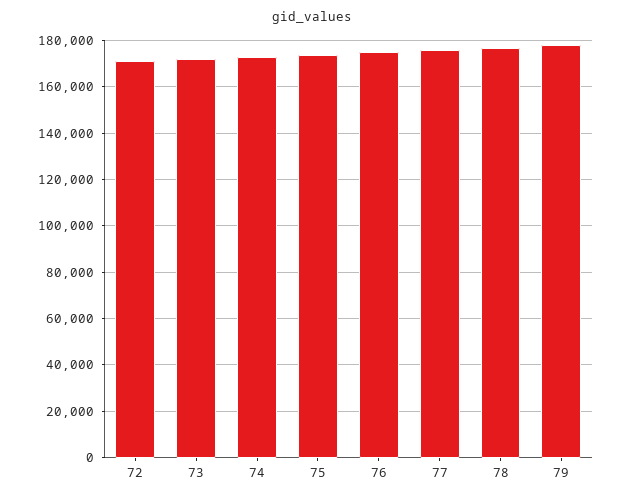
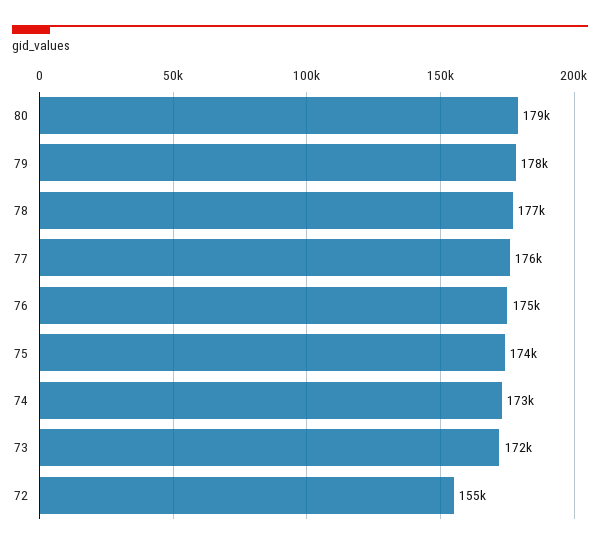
  {
-   "72": 170000,
+   "72": 155000,
    "73": 172000,
    "74": 173000,
    "75": 174000,
    "76": 175000,
    "77": 176000,
    "78": 177000,
-   "79": 178000
+   "79": 178000,
+   "80": 179000
  }

